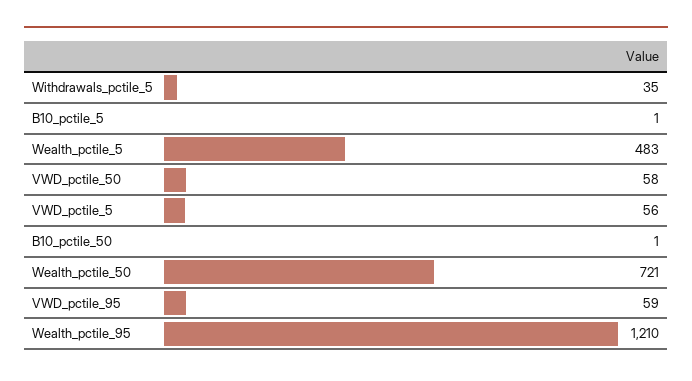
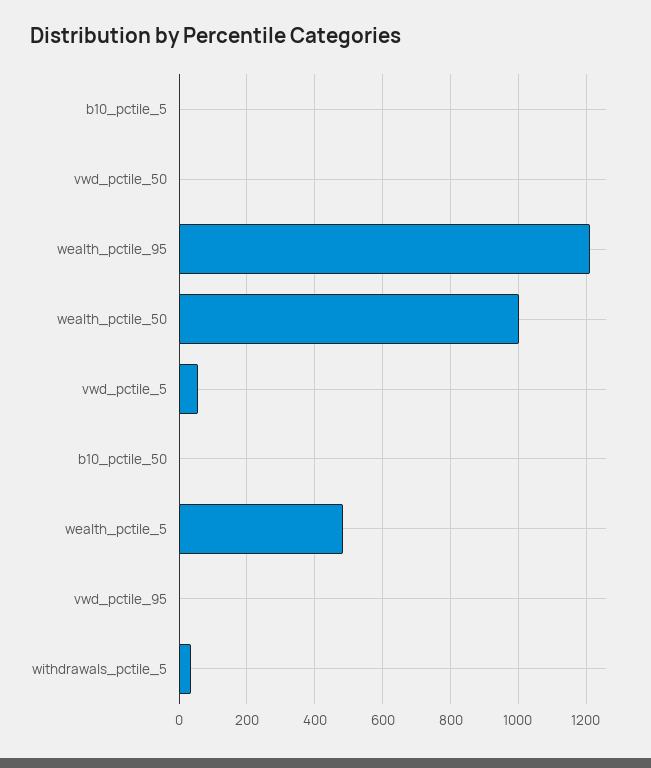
  {
    "Withdrawals_pctile_5": 35,
    "B10_pctile_5": 1,
    "Wealth_pctile_5": 483,
-   "VWD_pctile_50": 58,
+   "VWD_pctile_50": 0,
    "VWD_pctile_5": 56,
    "B10_pctile_50": 1,
-   "Wealth_pctile_50": 721,
+   "Wealth_pctile_50": 1000,
-   "VWD_pctile_95": 59,
+   "VWD_pctile_95": 0,
    "Wealth_pctile_95": 1210
  }

